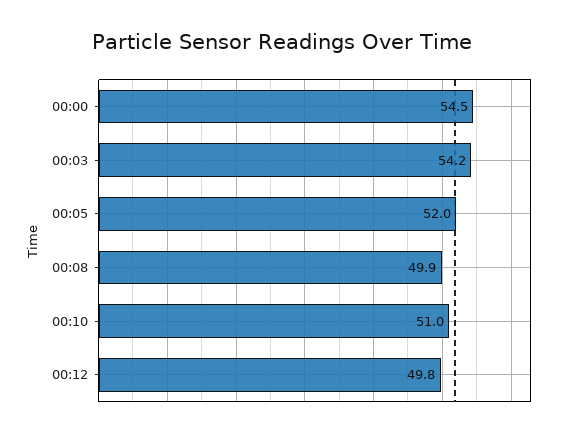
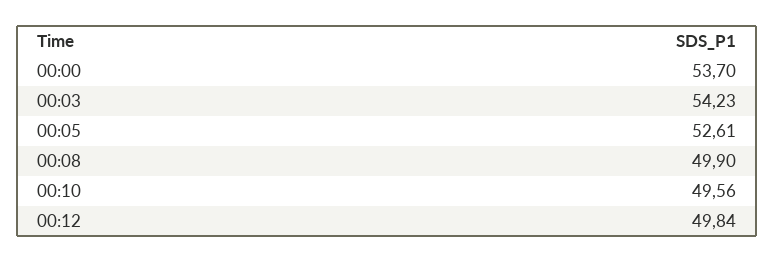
  {
-   "00:00": 54.5,
+   "00:00": 53.7,
    "00:03": 54.23,
-   "00:05": 52,
+   "00:05": 52.61,
    "00:08": 49.9,
-   "00:10": 51,
+   "00:10": 49.56,
    "00:12": 49.84
  }

